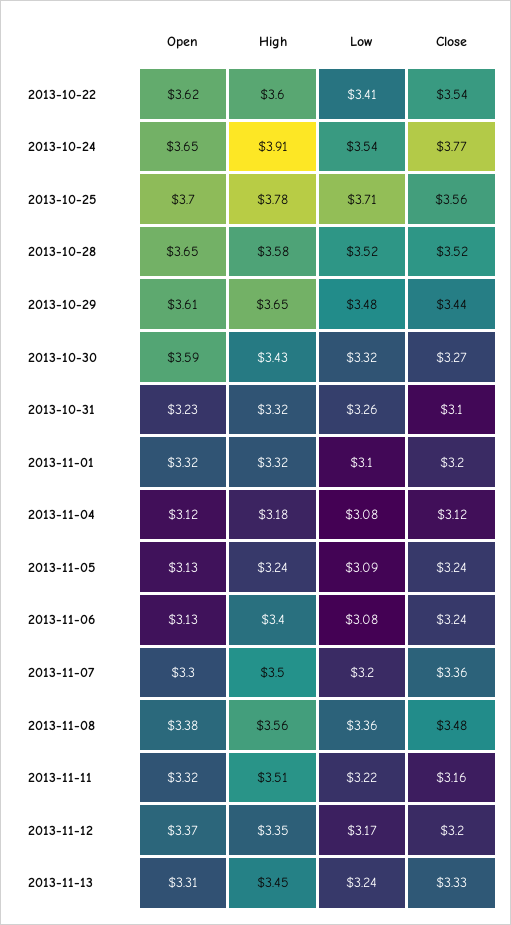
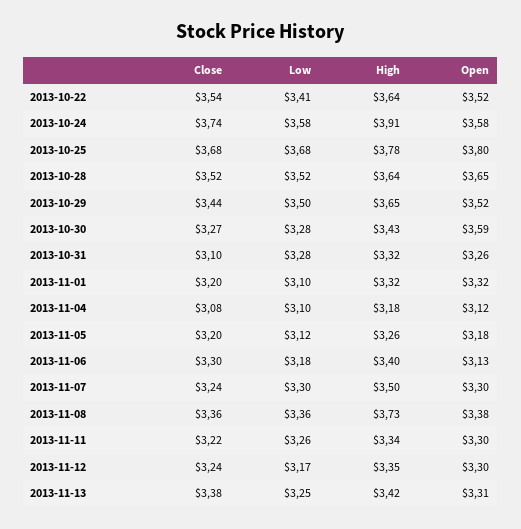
  {
    "Open": {
-     "2013-10-22": 3.62,
+     "2013-10-22": 3.52,
-     "2013-10-24": 3.65,
+     "2013-10-24": 3.58,
-     "2013-10-25": 3.7,
+     "2013-10-25": 3.8,
      "2013-10-28": 3.65,
-     "2013-10-29": 3.61,
+     "2013-10-29": 3.52,
      "2013-10-30": 3.59,
-     "2013-10-31": 3.23,
+     "2013-10-31": 3.26,
      "2013-11-01": 3.32,
      "2013-11-04": 3.12,
-     "2013-11-05": 3.13,
+     "2013-11-05": 3.18,
      "2013-11-06": 3.13,
      "2013-11-07": 3.3,
      "2013-11-08": 3.38,
-     "2013-11-11": 3.32,
+     "2013-11-11": 3.3,
-     "2013-11-12": 3.37,
+     "2013-11-12": 3.3,
      "2013-11-13": 3.31
    },
    "High": {
-     "2013-10-22": 3.6,
+     "2013-10-22": 3.64,
      "2013-10-24": 3.91,
      "2013-10-25": 3.78,
-     "2013-10-28": 3.58,
+     "2013-10-28": 3.64,
      "2013-10-29": 3.65,
      "2013-10-30": 3.43,
      "2013-10-31": 3.32,
      "2013-11-01": 3.32,
      "2013-11-04": 3.18,
-     "2013-11-05": 3.24,
+     "2013-11-05": 3.26,
      "2013-11-06": 3.4,
      "2013-11-07": 3.5,
-     "2013-11-08": 3.56,
+     "2013-11-08": 3.73,
-     "2013-11-11": 3.51,
+     "2013-11-11": 3.34,
      "2013-11-12": 3.35,
-     "2013-11-13": 3.45
+     "2013-11-13": 3.42
    },
    "Low": {
      "2013-10-22": 3.41,
-     "2013-10-24": 3.54,
+     "2013-10-24": 3.58,
-     "2013-10-25": 3.71,
+     "2013-10-25": 3.68,
      "2013-10-28": 3.52,
-     "2013-10-29": 3.48,
+     "2013-10-29": 3.5,
-     "2013-10-30": 3.32,
+     "2013-10-30": 3.28,
-     "2013-10-31": 3.26,
+     "2013-10-31": 3.28,
      "2013-11-01": 3.1,
-     "2013-11-04": 3.08,
+     "2013-11-04": 3.1,
-     "2013-11-05": 3.09,
+     "2013-11-05": 3.12,
-     "2013-11-06": 3.08,
+     "2013-11-06": 3.18,
-     "2013-11-07": 3.2,
+     "2013-11-07": 3.3,
      "2013-11-08": 3.36,
-     "2013-11-11": 3.22,
+     "2013-11-11": 3.26,
      "2013-11-12": 3.17,
-     "2013-11-13": 3.24
+     "2013-11-13": 3.25
    },
    "Close": {
      "2013-10-22": 3.54,
-     "2013-10-24": 3.77,
+     "2013-10-24": 3.74,
-     "2013-10-25": 3.56,
+     "2013-10-25": 3.68,
      "2013-10-28": 3.52,
      "2013-10-29": 3.44,
      "2013-10-30": 3.27,
      "2013-10-31": 3.1,
      "2013-11-01": 3.2,
-     "2013-11-04": 3.12,
+     "2013-11-04": 3.08,
-     "2013-11-05": 3.24,
+     "2013-11-05": 3.2,
-     "2013-11-06": 3.24,
+     "2013-11-06": 3.3,
-     "2013-11-07": 3.36,
+     "2013-11-07": 3.24,
-     "2013-11-08": 3.48,
+     "2013-11-08": 3.36,
-     "2013-11-11": 3.16,
+     "2013-11-11": 3.22,
-     "2013-11-12": 3.2,
+     "2013-11-12": 3.24,
-     "2013-11-13": 3.33
+     "2013-11-13": 3.38
    }
  }

